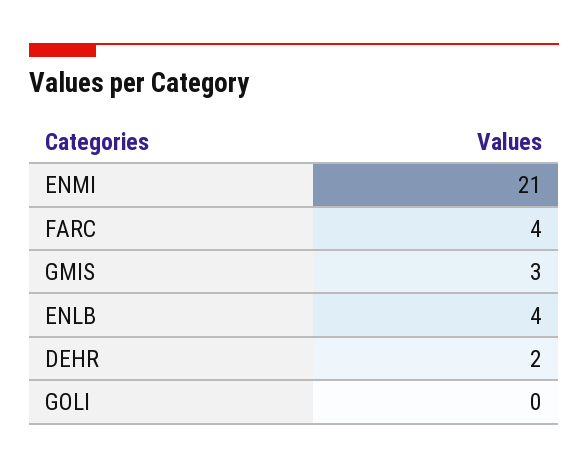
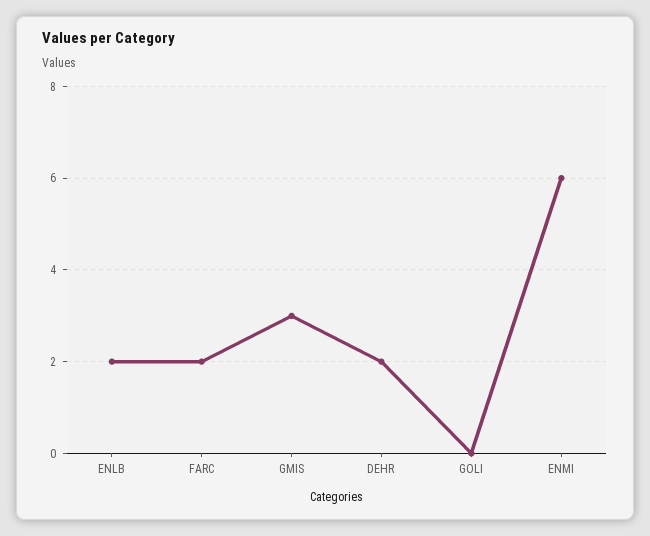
  {
-   "ENMI": 21,
+   "ENMI": 6,
-   "FARC": 4,
+   "FARC": 2,
    "GMIS": 3,
-   "ENLB": 4,
+   "ENLB": 2,
    "DEHR": 2,
    "GOLI": 0
  }

